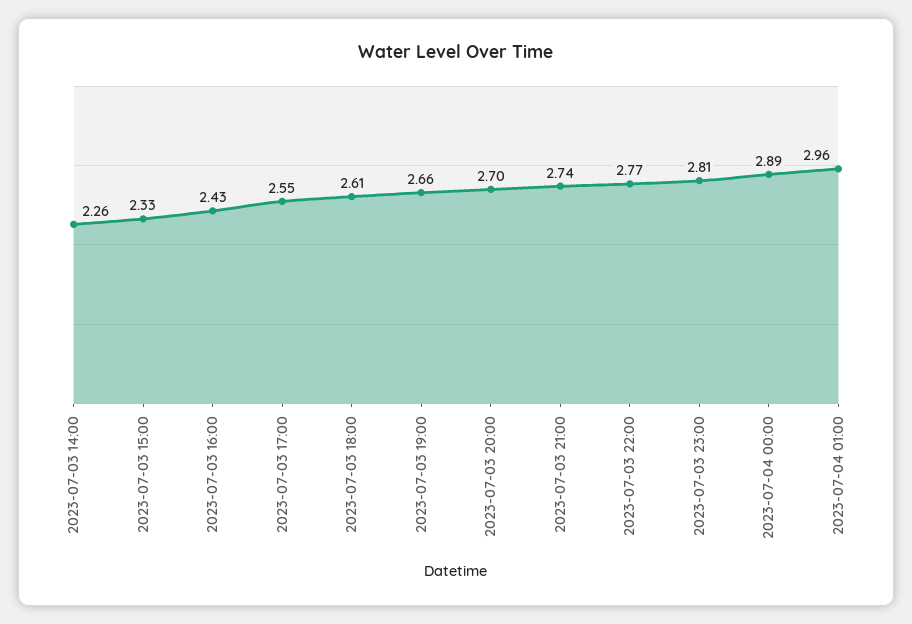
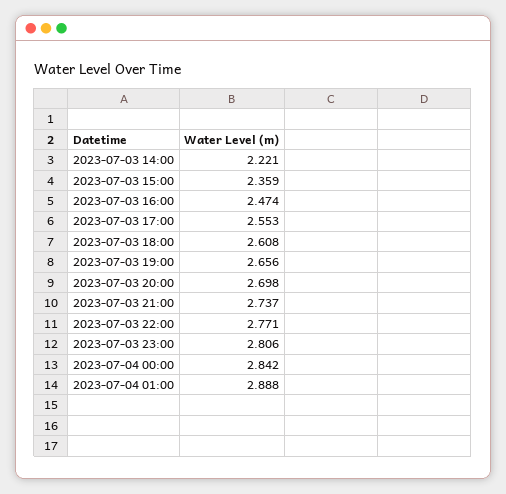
  {
-   "2023-07-03 14:00": 2.26,
+   "2023-07-03 14:00": 2.221,
-   "2023-07-03 15:00": 2.33,
+   "2023-07-03 15:00": 2.359,
-   "2023-07-03 16:00": 2.43,
+   "2023-07-03 16:00": 2.474,
    "2023-07-03 17:00": 2.553,
    "2023-07-03 18:00": 2.608,
    "2023-07-03 19:00": 2.656,
    "2023-07-03 20:00": 2.698,
    "2023-07-03 21:00": 2.737,
    "2023-07-03 22:00": 2.771,
    "2023-07-03 23:00": 2.806,
-   "2023-07-04 00:00": 2.89,
+   "2023-07-04 00:00": 2.842,
-   "2023-07-04 01:00": 2.96
+   "2023-07-04 01:00": 2.888
  }

